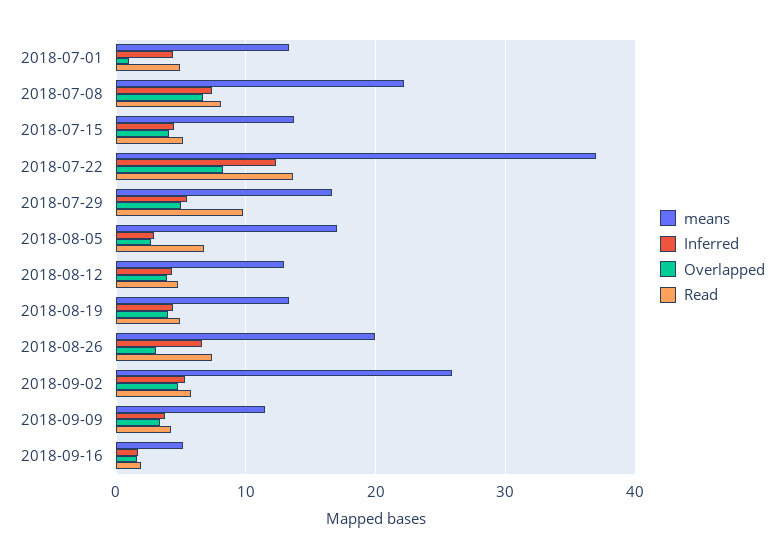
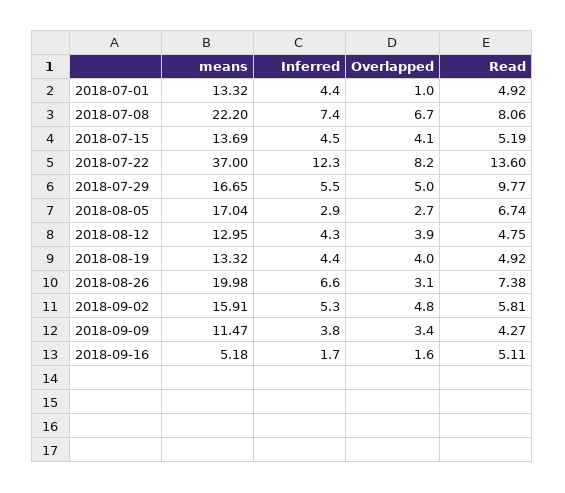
  {
    "means": {
      "2018-07-01": 13.32,
      "2018-07-08": 22.2,
      "2018-07-15": 13.69,
      "2018-07-22": 37,
      "2018-07-29": 16.65,
      "2018-08-05": 17.04,
      "2018-08-12": 12.95,
      "2018-08-19": 13.32,
      "2018-08-26": 19.98,
-     "2018-09-02": 26,
+     "2018-09-02": 15.91,
      "2018-09-09": 11.47,
      "2018-09-16": 5.18
    },
    "Inferred": {
      "2018-07-01": 4.4,
      "2018-07-08": 7.4,
      "2018-07-15": 4.5,
      "2018-07-22": 12.3,
      "2018-07-29": 5.5,
      "2018-08-05": 2.9,
      "2018-08-12": 4.3,
      "2018-08-19": 4.4,
      "2018-08-26": 6.6,
      "2018-09-02": 5.3,
      "2018-09-09": 3.8,
      "2018-09-16": 1.7
    },
    "Overlapped": {
      "2018-07-01": 1,
      "2018-07-08": 6.7,
      "2018-07-15": 4.1,
      "2018-07-22": 8.2,
      "2018-07-29": 5,
      "2018-08-05": 2.7,
      "2018-08-12": 3.9,
      "2018-08-19": 4,
      "2018-08-26": 3.1,
      "2018-09-02": 4.8,
      "2018-09-09": 3.4,
      "2018-09-16": 1.6
    },
    "Read": {
      "2018-07-01": 4.92,
      "2018-07-08": 8.06,
      "2018-07-15": 5.19,
      "2018-07-22": 13.6,
      "2018-07-29": 9.77,
      "2018-08-05": 6.74,
      "2018-08-12": 4.75,
      "2018-08-19": 4.92,
      "2018-08-26": 7.38,
      "2018-09-02": 5.81,
      "2018-09-09": 4.27,
-     "2018-09-16": 2
+     "2018-09-16": 5.11
    }
  }

